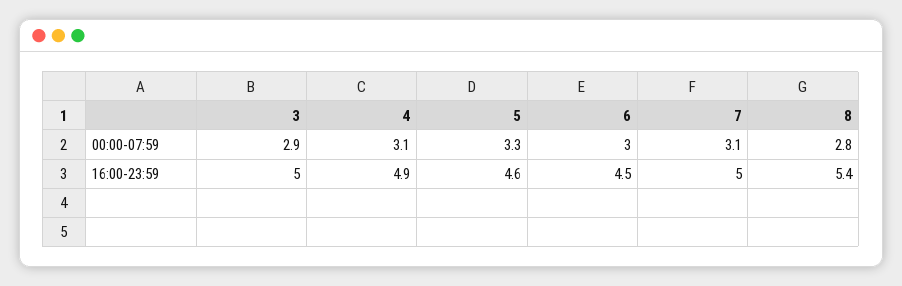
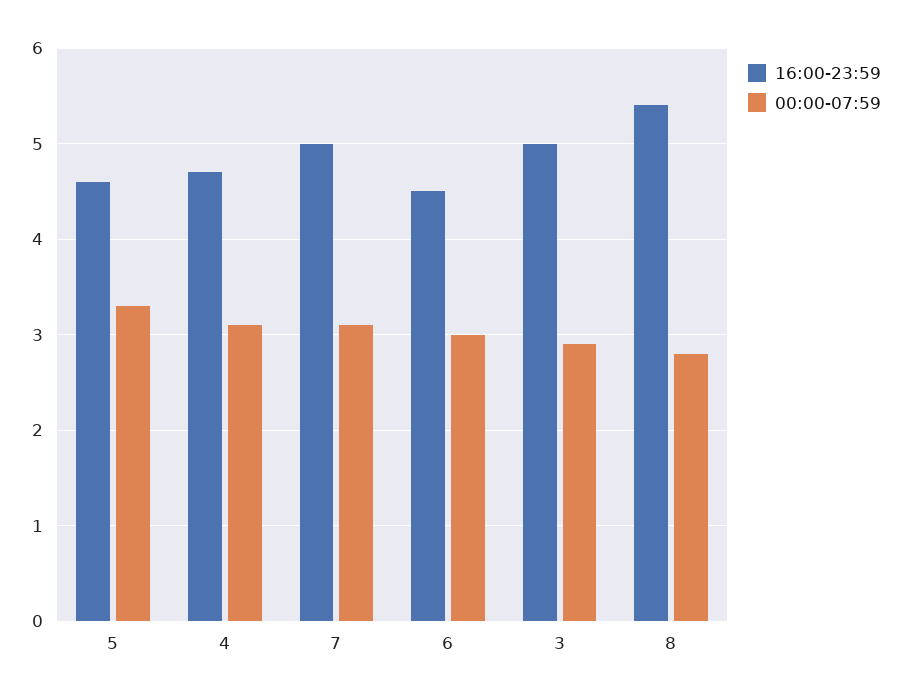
  {
    "00:00-07:59": {
      "3": 2.9,
      "4": 3.1,
      "5": 3.3,
      "6": 3,
      "7": 3.1,
      "8": 2.8
    },
    "16:00-23:59": {
      "3": 5,
-     "4": 4.9,
+     "4": 4.7,
      "5": 4.6,
      "6": 4.5,
      "7": 5,
      "8": 5.4
    }
  }

